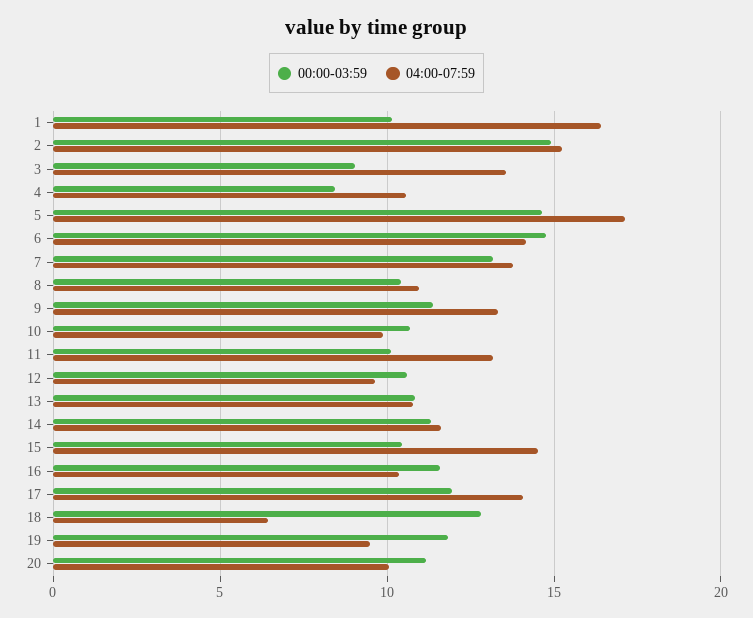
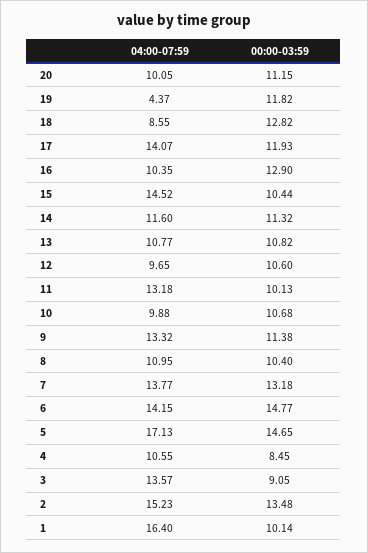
  {
    "00:00-03:59": {
      "1": 10.14,
-     "2": 15,
+     "2": 13.48,
      "3": 9.05,
      "4": 8.45,
      "5": 14.65,
      "6": 14.77,
      "7": 13.18,
      "8": 10.4,
      "9": 11.38,
      "10": 10.68,
      "11": 10.13,
      "12": 10.6,
      "13": 10.82,
      "14": 11.32,
      "15": 10.44,
-     "16": 11.5,
+     "16": 12.9,
      "17": 11.93,
      "18": 12.82,
      "19": 11.82,
      "20": 11.15
    },
    "04:00-07:59": {
      "1": 16.4,
      "2": 15.23,
      "3": 13.57,
      "4": 10.55,
      "5": 17.13,
      "6": 14.15,
      "7": 13.77,
      "8": 10.95,
      "9": 13.32,
      "10": 9.88,
      "11": 13.18,
      "12": 9.65,
      "13": 10.77,
      "14": 11.6,
      "15": 14.52,
      "16": 10.35,
      "17": 14.07,
-     "18": 6.5,
+     "18": 8.55,
-     "19": 9.5,
+     "19": 4.37,
      "20": 10.05
    }
  }

